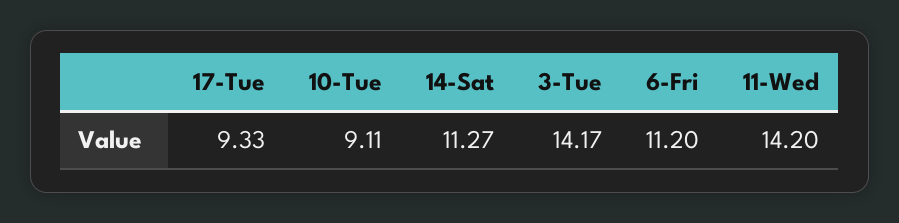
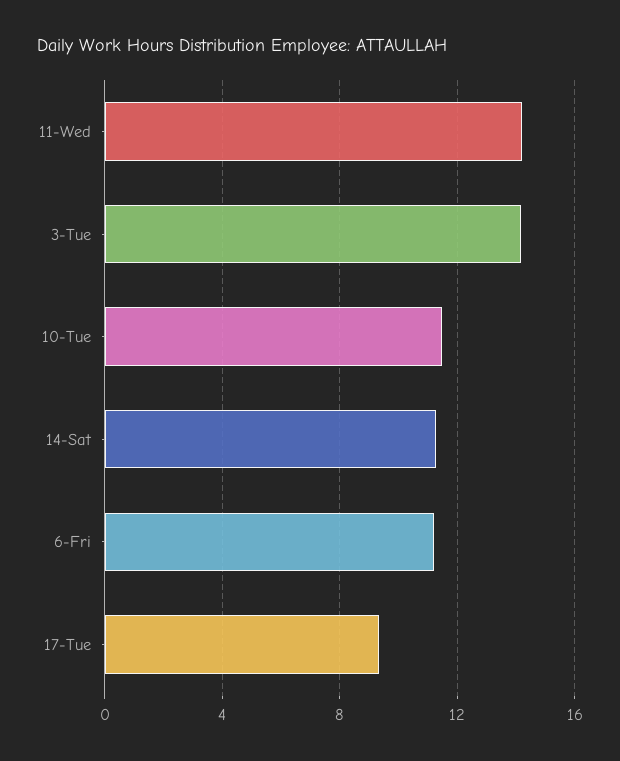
  {
    "17-Tue": 9.33,
-   "10-Tue": 9.11,
+   "10-Tue": 11.5,
    "14-Sat": 11.27,
    "3-Tue": 14.17,
    "6-Fri": 11.2,
    "11-Wed": 14.2
  }

